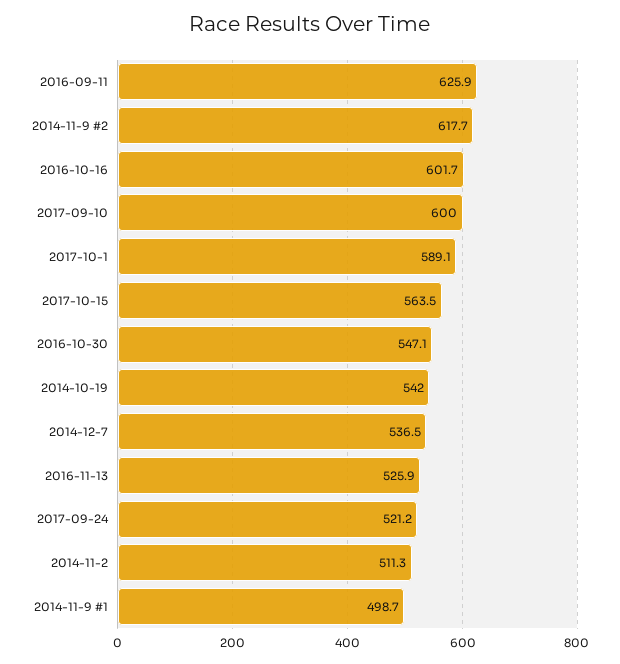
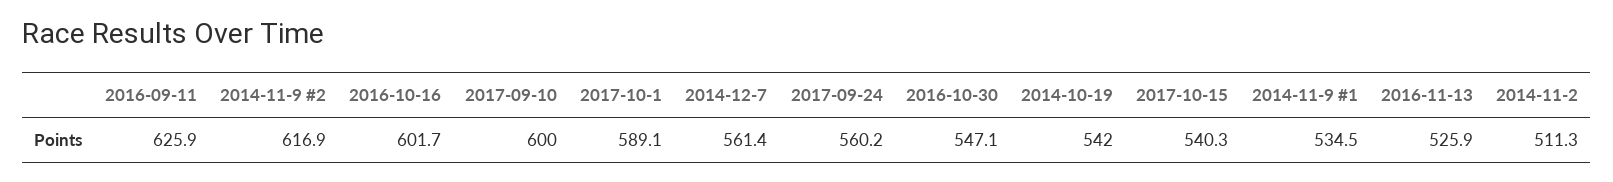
  {
    "2016-09-11": 625.9,
-   "2014-11-9 #2": 617.7,
+   "2014-11-9 #2": 616.9,
    "2016-10-16": 601.7,
    "2017-09-10": 600,
    "2017-10-1": 589.1,
-   "2017-10-15": 563.5,
+   "2017-10-15": 540.3,
    "2016-10-30": 547.1,
    "2014-10-19": 542,
-   "2014-12-7": 536.5,
+   "2014-12-7": 561.4,
    "2016-11-13": 525.9,
-   "2017-09-24": 521.2,
+   "2017-09-24": 560.2,
    "2014-11-2": 511.3,
-   "2014-11-9 #1": 498.7
+   "2014-11-9 #1": 534.5
  }

